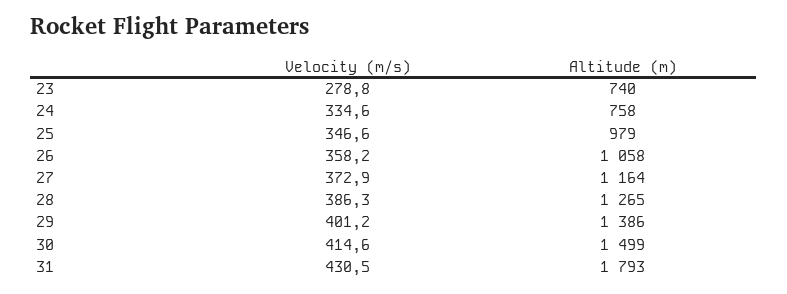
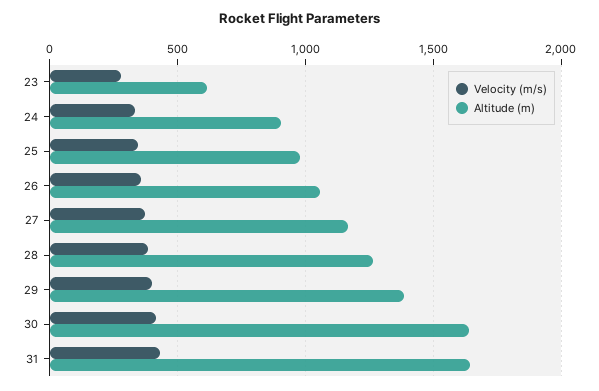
  {
    "Velocity (m/s)": {
      "23": 278.8,
      "24": 334.6,
      "25": 346.6,
      "26": 358.2,
      "27": 372.9,
      "28": 386.3,
      "29": 401.2,
      "30": 414.6,
      "31": 430.5
    },
    "Altitude (m)": {
-     "23": 740,
+     "23": 600,
-     "24": 758,
+     "24": 900,
      "25": 979,
      "26": 1058,
      "27": 1164,
      "28": 1265,
      "29": 1386,
-     "30": 1499,
+     "30": 1650,
-     "31": 1793
+     "31": 1650
    }
  }

